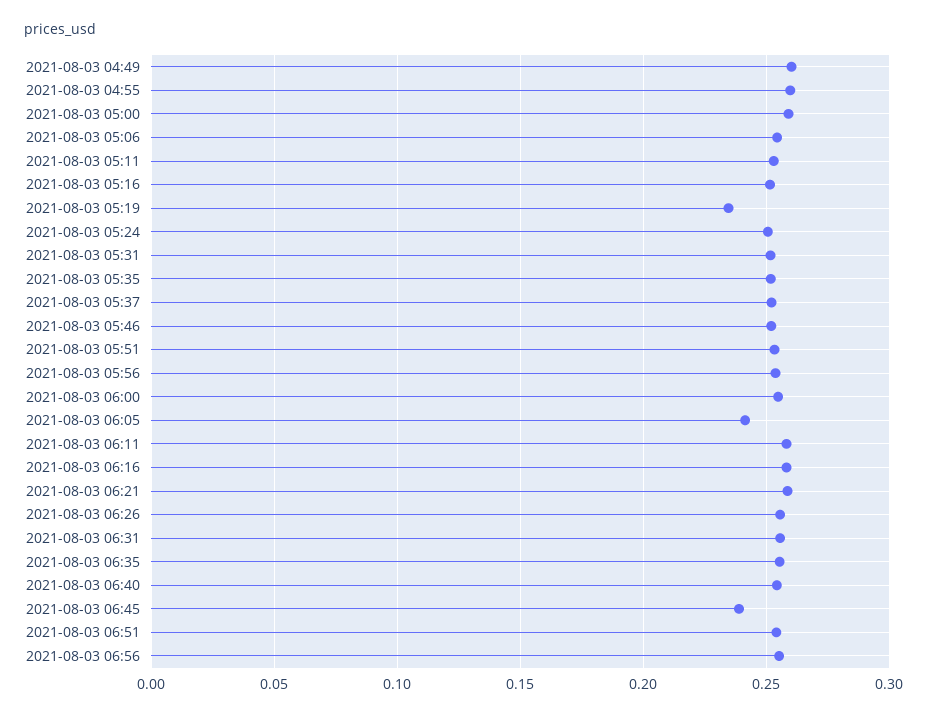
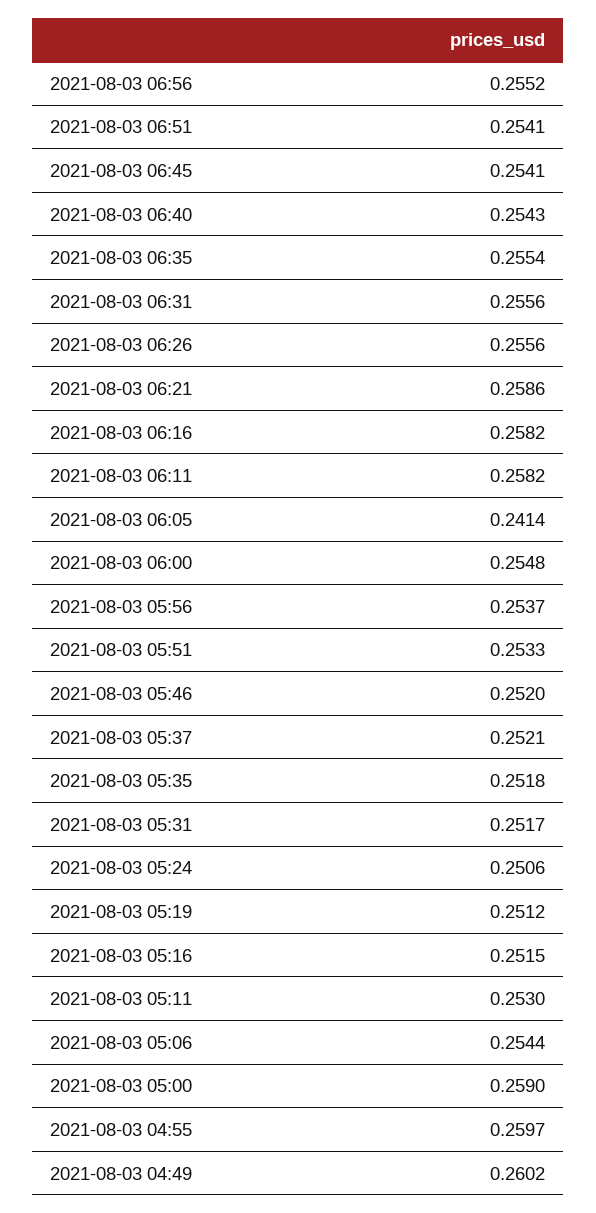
  {
    "2021-08-03 04:49": 0.2602,
    "2021-08-03 04:55": 0.2597,
    "2021-08-03 05:00": 0.259,
    "2021-08-03 05:06": 0.2544,
    "2021-08-03 05:11": 0.253,
    "2021-08-03 05:16": 0.2515,
-   "2021-08-03 05:19": 0.235,
+   "2021-08-03 05:19": 0.2512,
    "2021-08-03 05:24": 0.2506,
    "2021-08-03 05:31": 0.2517,
    "2021-08-03 05:35": 0.2518,
    "2021-08-03 05:37": 0.2521,
    "2021-08-03 05:46": 0.252,
    "2021-08-03 05:51": 0.2533,
    "2021-08-03 05:56": 0.2537,
    "2021-08-03 06:00": 0.2548,
    "2021-08-03 06:05": 0.2414,
    "2021-08-03 06:11": 0.2582,
    "2021-08-03 06:16": 0.2582,
    "2021-08-03 06:21": 0.2586,
    "2021-08-03 06:26": 0.2556,
    "2021-08-03 06:31": 0.2556,
    "2021-08-03 06:35": 0.2554,
    "2021-08-03 06:40": 0.2543,
-   "2021-08-03 06:45": 0.24,
+   "2021-08-03 06:45": 0.2541,
    "2021-08-03 06:51": 0.2541,
    "2021-08-03 06:56": 0.2552
  }

